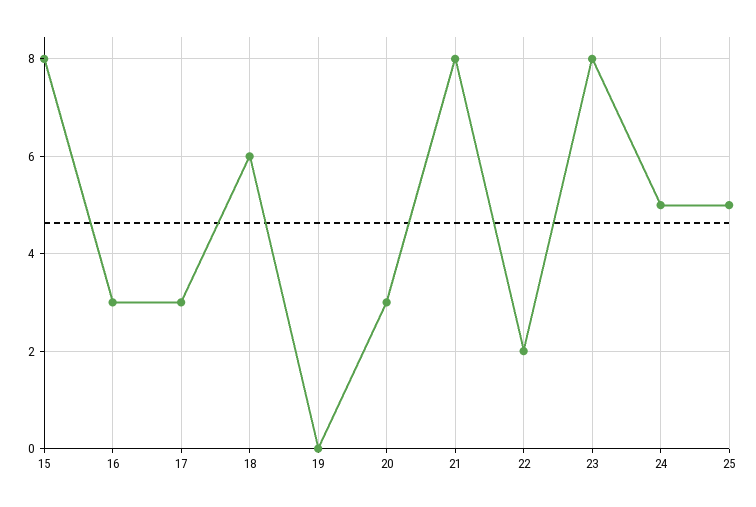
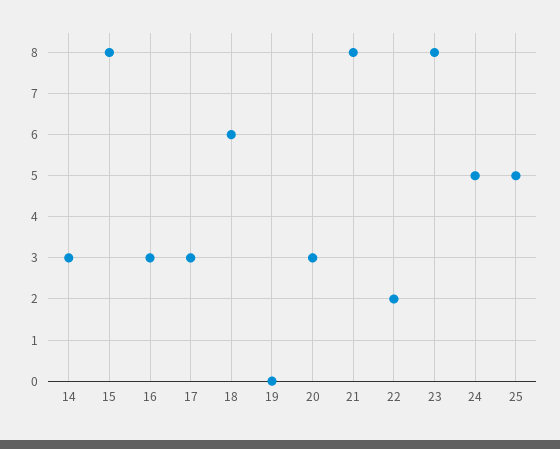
  {
    "15": 8,
    "16": 3,
    "17": 3,
    "18": 6,
    "19": 0,
    "20": 3,
    "21": 8,
    "22": 2,
    "23": 8,
    "24": 5,
-   "25": 5
+   "25": 5,
+   "14": 3
  }

